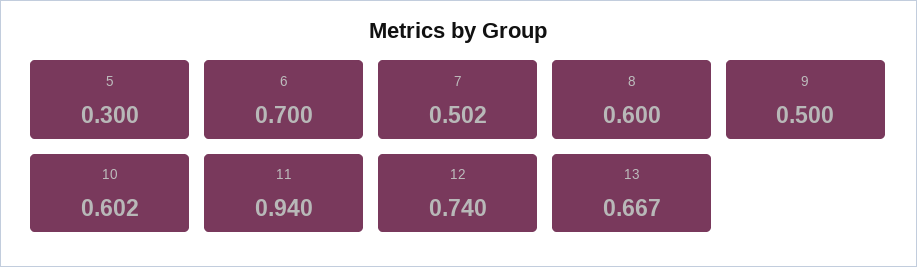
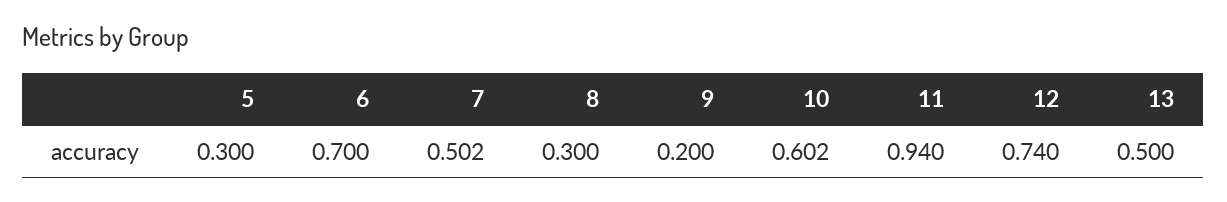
  {
    "5": 0.3,
    "6": 0.7,
    "7": 0.502,
-   "8": 0.6,
+   "8": 0.3,
-   "9": 0.5,
+   "9": 0.2,
    "10": 0.602,
    "11": 0.94,
    "12": 0.74,
-   "13": 0.667
+   "13": 0.5
  }

